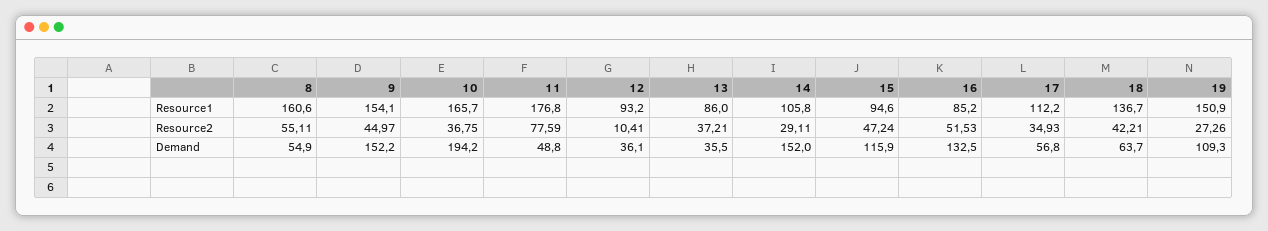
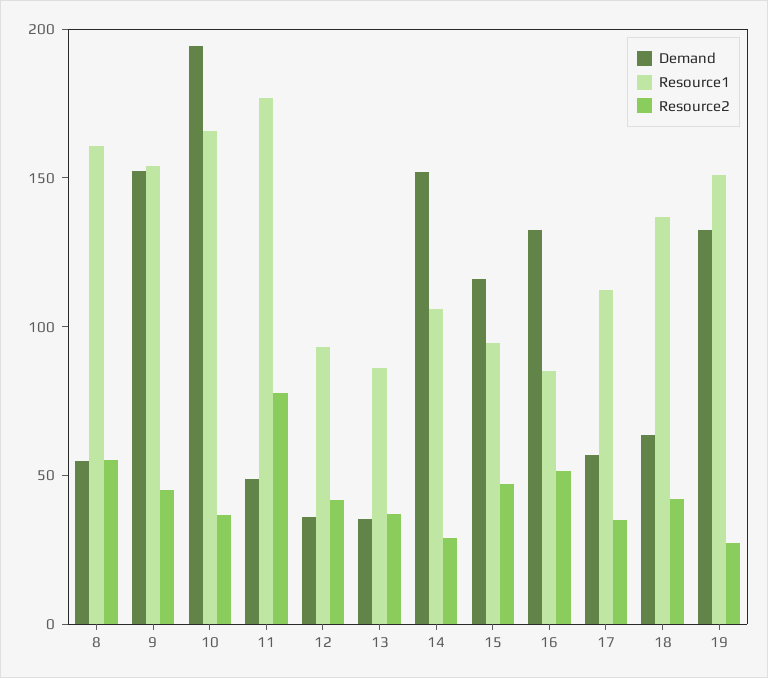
  {
    "Resource1": {
      "8": 160.6,
      "9": 154.1,
      "10": 165.7,
      "11": 176.8,
      "12": 93.2,
      "13": 86,
      "14": 105.8,
      "15": 94.6,
      "16": 85.2,
      "17": 112.2,
      "18": 136.7,
      "19": 150.9
    },
    "Resource2": {
      "8": 55.11,
      "9": 44.97,
      "10": 36.75,
      "11": 77.59,
-     "12": 10.41,
+     "12": 40,
      "13": 37.21,
      "14": 29.11,
      "15": 47.24,
      "16": 51.53,
      "17": 34.93,
      "18": 42.21,
      "19": 27.26
    },
    "Demand": {
      "8": 54.9,
      "9": 152.2,
      "10": 194.2,
      "11": 48.8,
      "12": 36.1,
      "13": 35.5,
      "14": 152,
      "15": 115.9,
      "16": 132.5,
      "17": 56.8,
      "18": 63.7,
-     "19": 109.3
+     "19": 130
    }
  }

